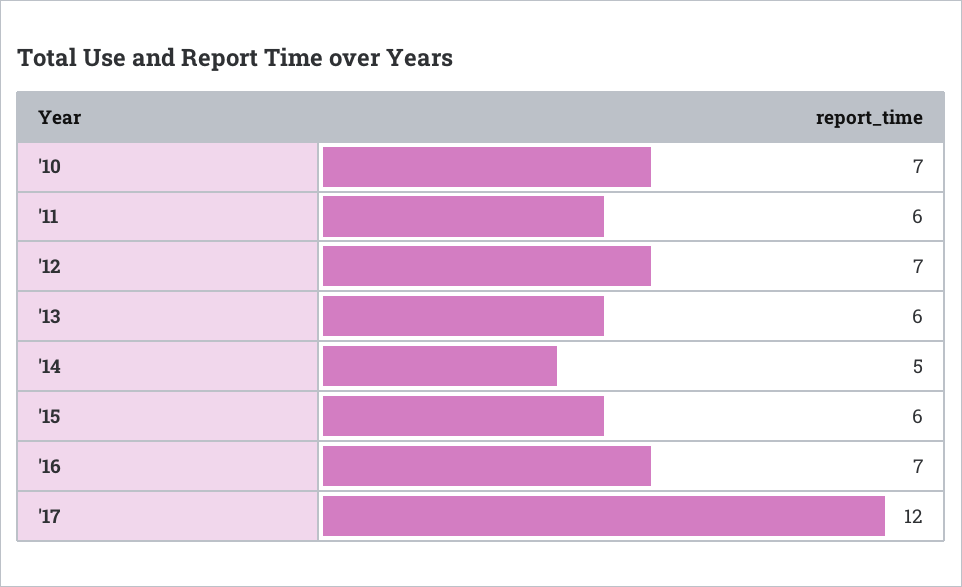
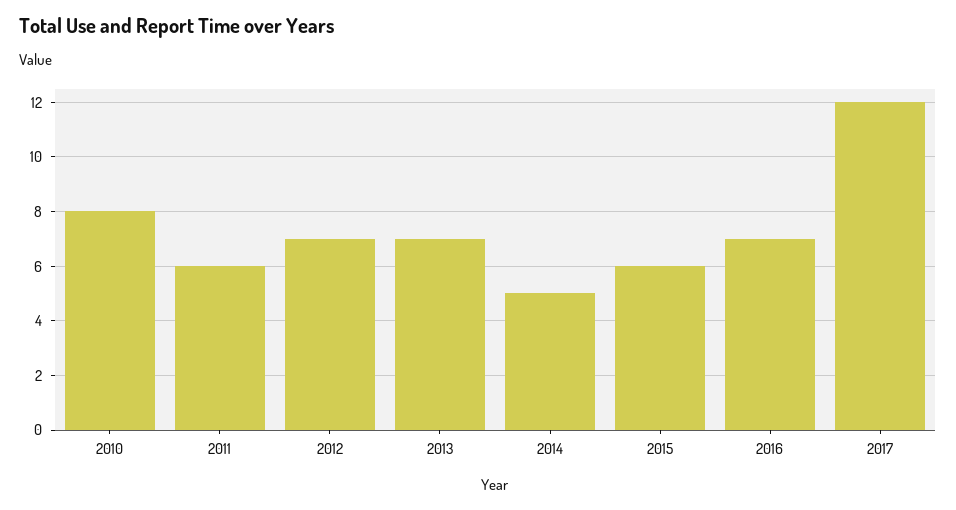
  {
-   "'10": 7,
+   "'10": 8,
    "'11": 6,
    "'12": 7,
-   "'13": 6,
+   "'13": 7,
    "'14": 5,
    "'15": 6,
    "'16": 7,
    "'17": 12
  }

